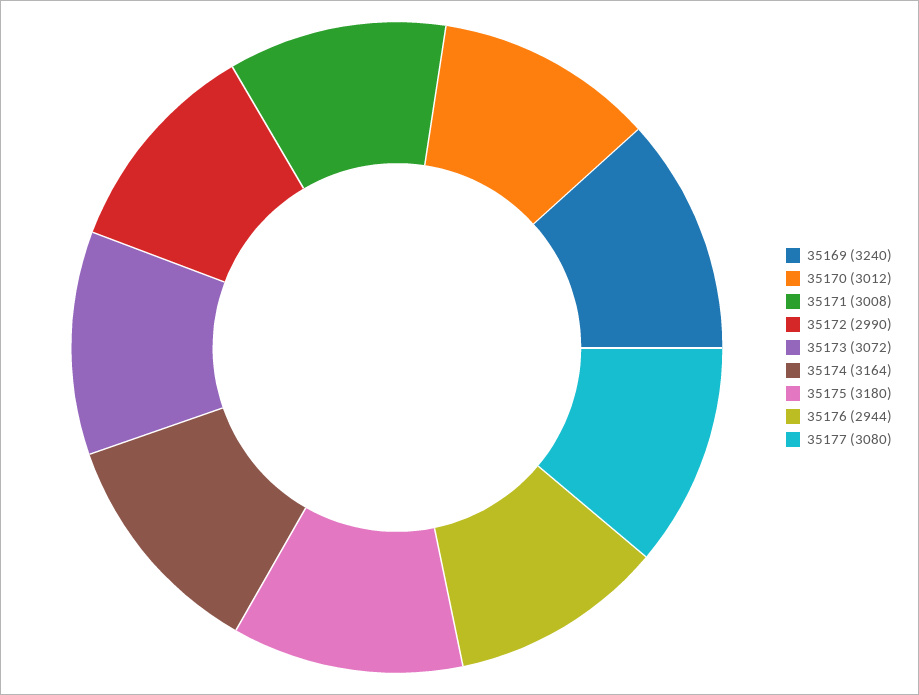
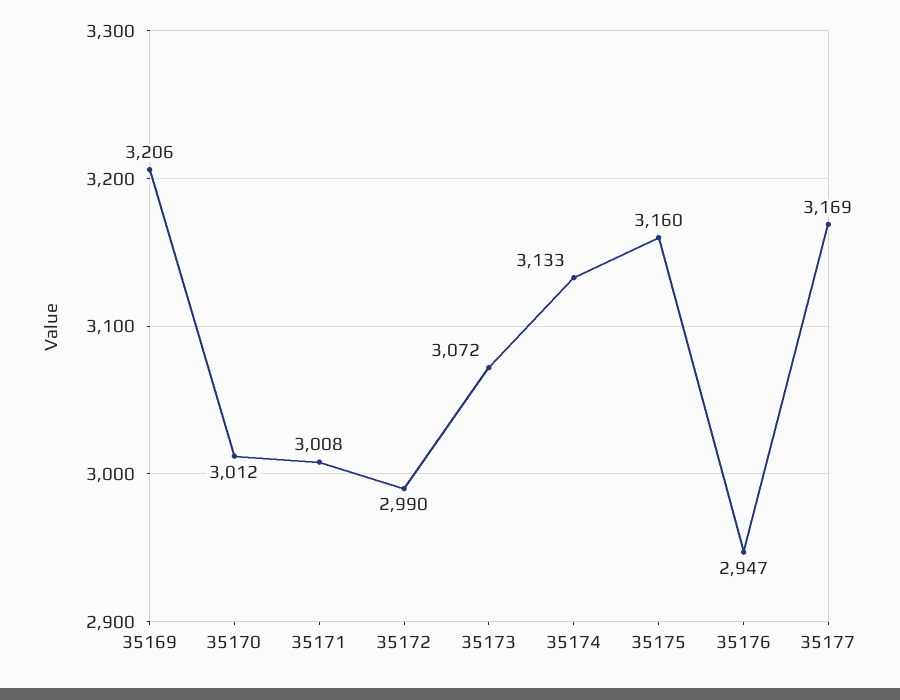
  {
-   "35169": 3240,
+   "35169": 3206,
    "35170": 3012,
    "35171": 3008,
    "35172": 2990,
    "35173": 3072,
-   "35174": 3164,
+   "35174": 3133,
-   "35175": 3180,
+   "35175": 3160,
-   "35176": 2944,
+   "35176": 2947,
-   "35177": 3080
+   "35177": 3169
  }

